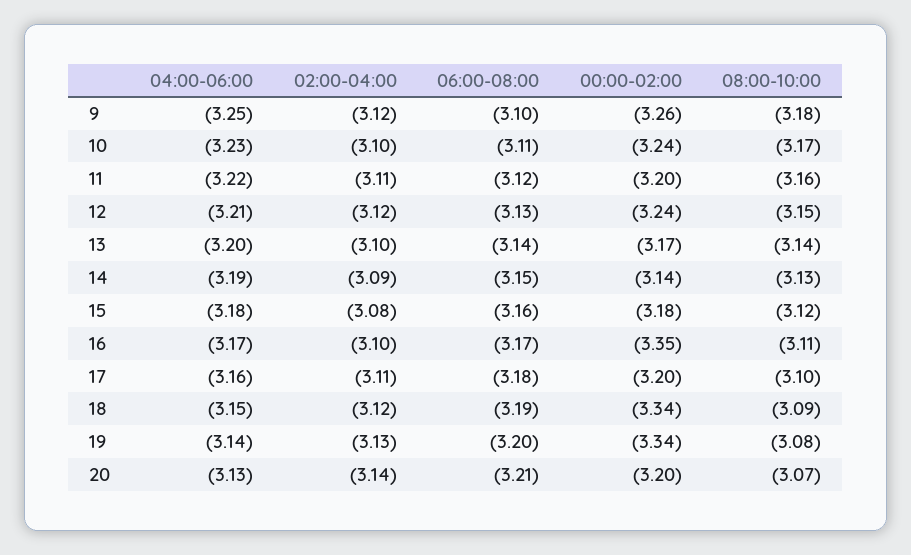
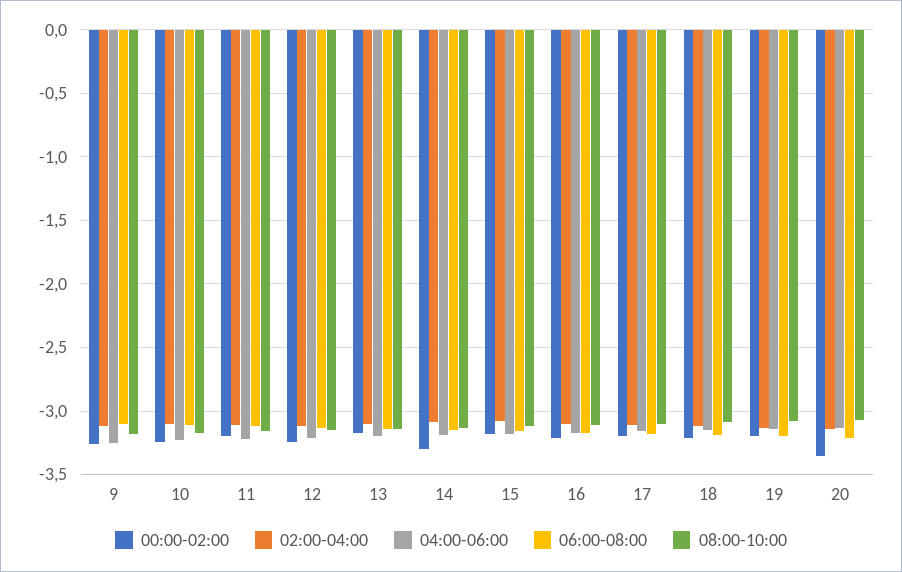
  {
    "04:00-06:00": {
      "9": -3.25,
      "10": -3.23,
      "11": -3.22,
      "12": -3.21,
      "13": -3.2,
      "14": -3.19,
      "15": -3.18,
      "16": -3.17,
      "17": -3.16,
      "18": -3.15,
      "19": -3.14,
      "20": -3.13
    },
    "02:00-04:00": {
      "9": -3.12,
      "10": -3.1,
      "11": -3.11,
      "12": -3.12,
      "13": -3.1,
      "14": -3.09,
      "15": -3.08,
      "16": -3.1,
      "17": -3.11,
      "18": -3.12,
      "19": -3.13,
      "20": -3.14
    },
    "06:00-08:00": {
      "9": -3.1,
      "10": -3.11,
      "11": -3.12,
      "12": -3.13,
      "13": -3.14,
      "14": -3.15,
      "15": -3.16,
      "16": -3.17,
      "17": -3.18,
      "18": -3.19,
      "19": -3.2,
      "20": -3.21
    },
    "00:00-02:00": {
      "9": -3.26,
      "10": -3.24,
      "11": -3.2,
      "12": -3.24,
      "13": -3.17,
-     "14": -3.14,
+     "14": -3.3,
      "15": -3.18,
-     "16": -3.35,
+     "16": -3.2,
      "17": -3.2,
-     "18": -3.34,
+     "18": -3.2,
-     "19": -3.34,
+     "19": -3.2,
-     "20": -3.2
+     "20": -3.35
    },
    "08:00-10:00": {
      "9": -3.18,
      "10": -3.17,
      "11": -3.16,
      "12": -3.15,
      "13": -3.14,
      "14": -3.13,
      "15": -3.12,
      "16": -3.11,
      "17": -3.1,
      "18": -3.09,
      "19": -3.08,
      "20": -3.07
    }
  }

